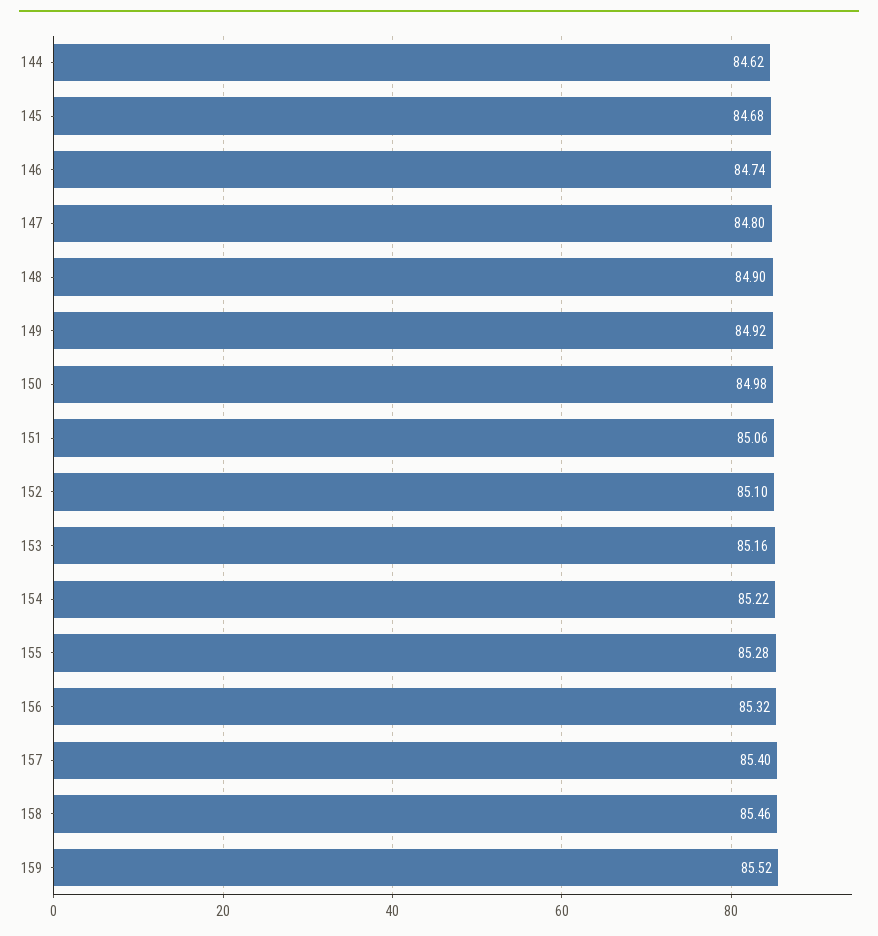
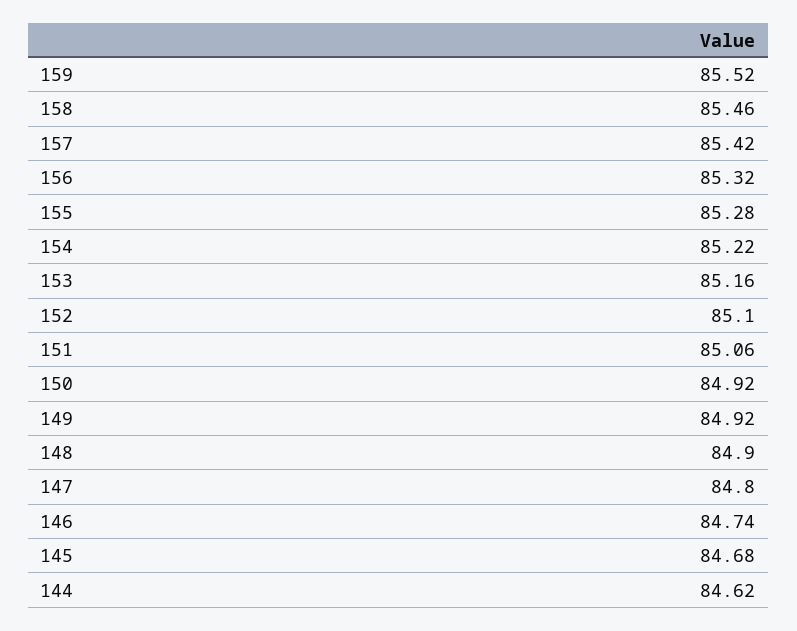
  {
    "144": 84.62,
    "145": 84.68,
    "146": 84.74,
    "147": 84.8,
    "148": 84.9,
    "149": 84.92,
-   "150": 84.98,
+   "150": 84.92,
    "151": 85.06,
    "152": 85.1,
    "153": 85.16,
    "154": 85.22,
    "155": 85.28,
    "156": 85.32,
-   "157": 85.4,
+   "157": 85.42,
    "158": 85.46,
    "159": 85.52
  }

